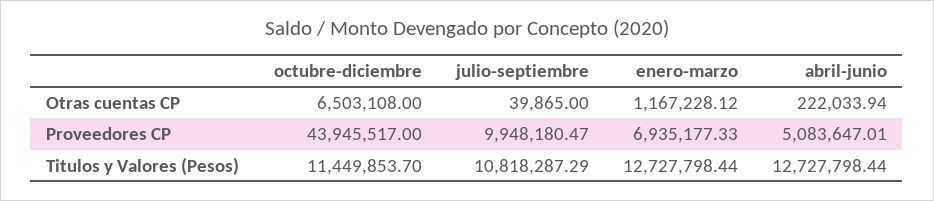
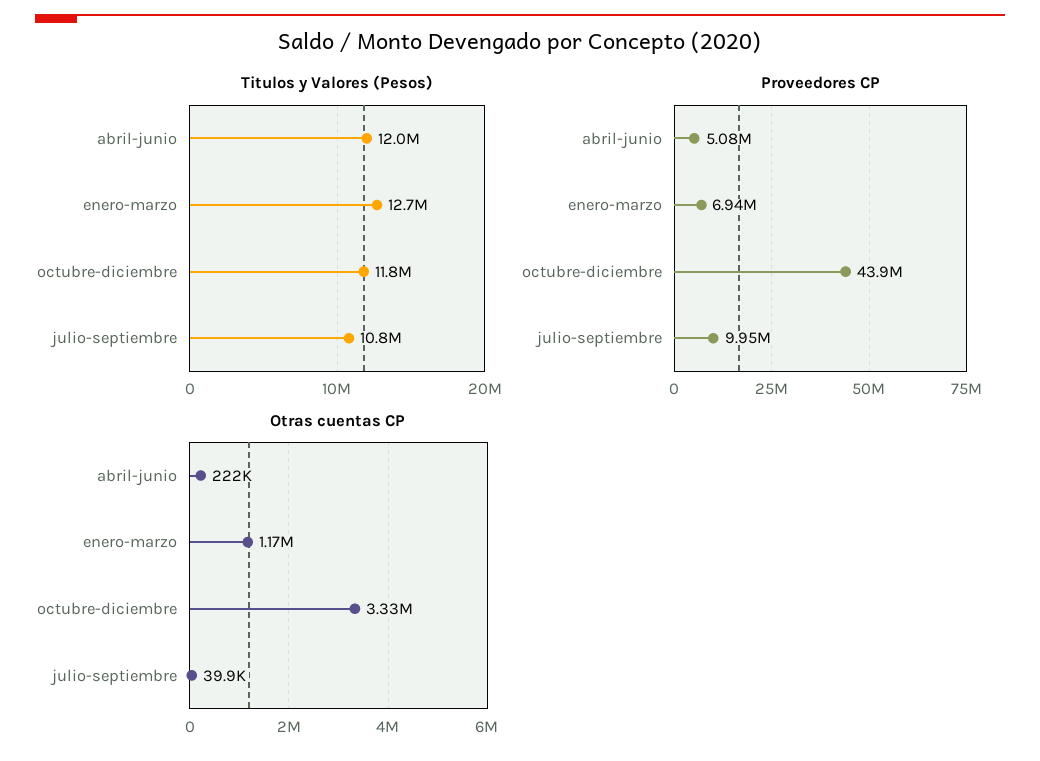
  {
    "Otras cuentas CP": {
-     "octubre-diciembre": 6503108,
+     "octubre-diciembre": 3330000,
      "julio-septiembre": 39865,
      "enero-marzo": 1167228.12,
      "abril-junio": 222033.94
    },
    "Proveedores CP": {
      "octubre-diciembre": 43945517,
      "julio-septiembre": 9948180.47,
      "enero-marzo": 6935177.33,
      "abril-junio": 5083647.01
    },
    "Titulos y Valores (Pesos)": {
-     "octubre-diciembre": 11449853.7,
+     "octubre-diciembre": 11800000,
      "julio-septiembre": 10818287.29,
      "enero-marzo": 12727798.44,
-     "abril-junio": 12727798.44
+     "abril-junio": 12000000
    }
  }

